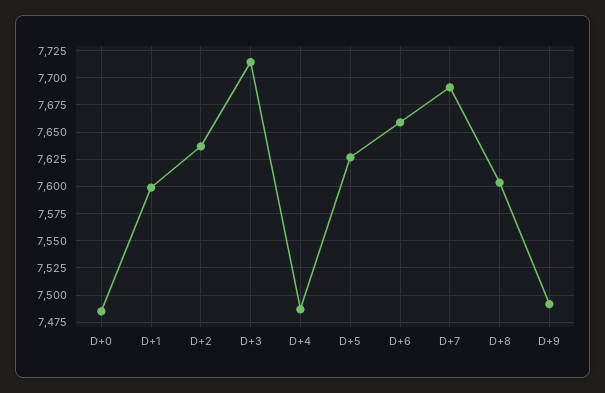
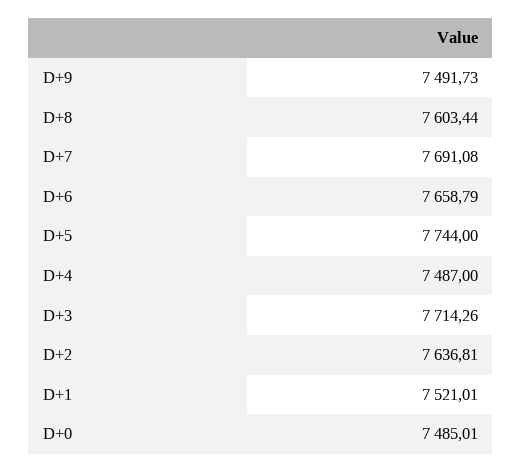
  {
    "D+0": 7485.01,
-   "D+1": 7600,
+   "D+1": 7521.01,
    "D+2": 7636.81,
    "D+3": 7714.26,
    "D+4": 7487,
-   "D+5": 7625,
+   "D+5": 7744,
    "D+6": 7658.79,
    "D+7": 7691.08,
    "D+8": 7603.44,
    "D+9": 7491.73
  }

